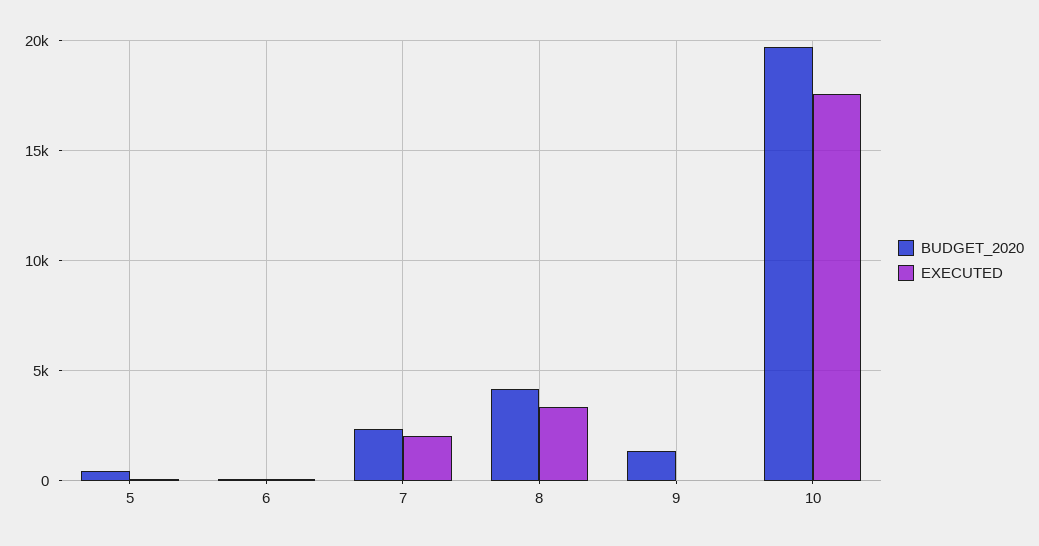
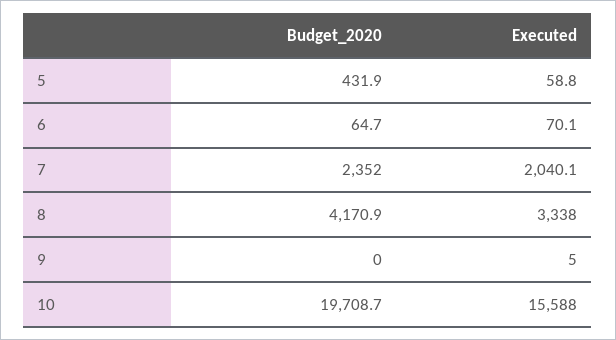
  {
    "BUDGET_2020": {
      "5": 431.9,
      "6": 64.7,
      "7": 2352,
      "8": 4170.9,
-     "9": 1500,
+     "9": 0,
      "10": 19708.7
    },
    "EXECUTED": {
      "5": 58.8,
      "6": 70.1,
      "7": 2040.1,
      "8": 3338,
      "9": 5,
-     "10": 17500
+     "10": 15588
    }
  }

